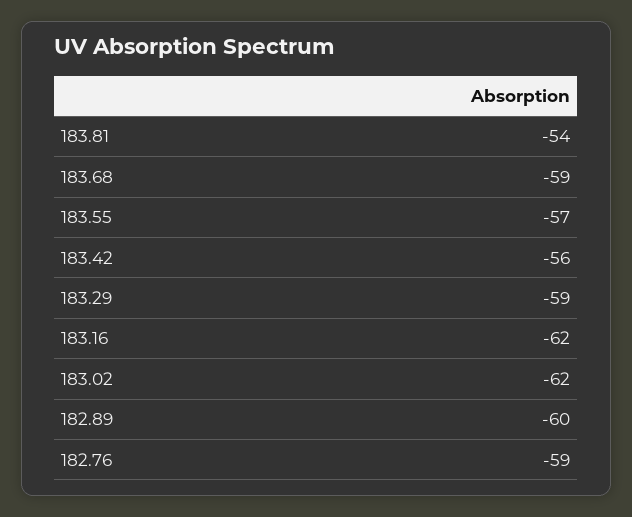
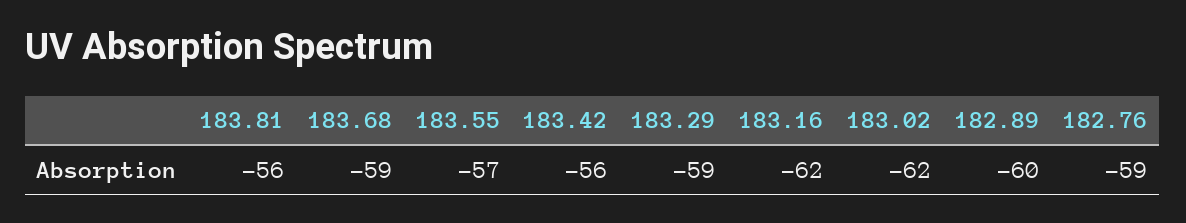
  {
-   "183.81": -54,
+   "183.81": -56,
    "183.68": -59,
    "183.55": -57,
    "183.42": -56,
    "183.29": -59,
    "183.16": -62,
    "183.02": -62,
    "182.89": -60,
    "182.76": -59
  }

